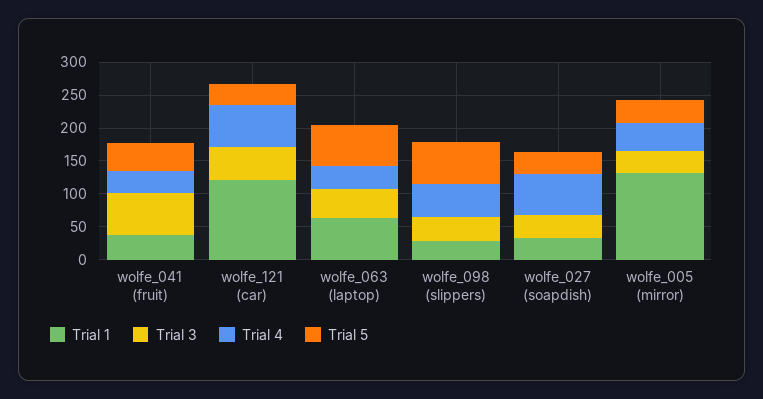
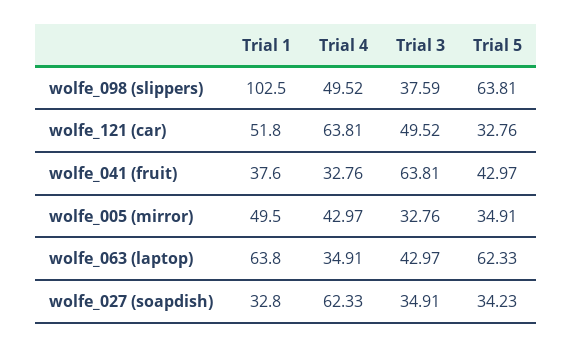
  {
    "Trial 1": {
      "wolfe_041 (fruit)": 37.6,
-     "wolfe_121 (car)": 125,
+     "wolfe_121 (car)": 51.8,
      "wolfe_063 (laptop)": 63.8,
-     "wolfe_098 (slippers)": 25,
+     "wolfe_098 (slippers)": 102.5,
      "wolfe_027 (soapdish)": 32.8,
-     "wolfe_005 (mirror)": 125
+     "wolfe_005 (mirror)": 49.5
    },
    "Trial 3": {
      "wolfe_041 (fruit)": 63.81,
      "wolfe_121 (car)": 49.52,
      "wolfe_063 (laptop)": 42.97,
      "wolfe_098 (slippers)": 37.59,
      "wolfe_027 (soapdish)": 34.91,
      "wolfe_005 (mirror)": 32.76
    },
    "Trial 4": {
      "wolfe_041 (fruit)": 32.76,
      "wolfe_121 (car)": 63.81,
      "wolfe_063 (laptop)": 34.91,
      "wolfe_098 (slippers)": 49.52,
      "wolfe_027 (soapdish)": 62.33,
      "wolfe_005 (mirror)": 42.97
    },
    "Trial 5": {
      "wolfe_041 (fruit)": 42.97,
      "wolfe_121 (car)": 32.76,
      "wolfe_063 (laptop)": 62.33,
      "wolfe_098 (slippers)": 63.81,
      "wolfe_027 (soapdish)": 34.23,
      "wolfe_005 (mirror)": 34.91
    }
  }

